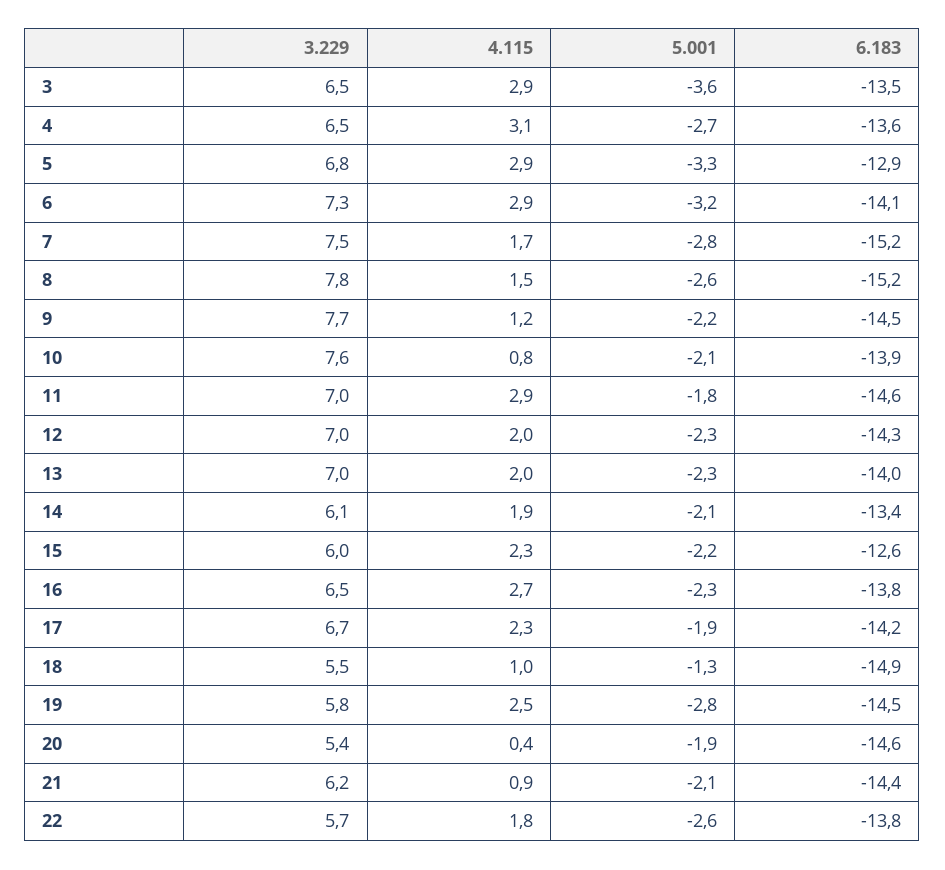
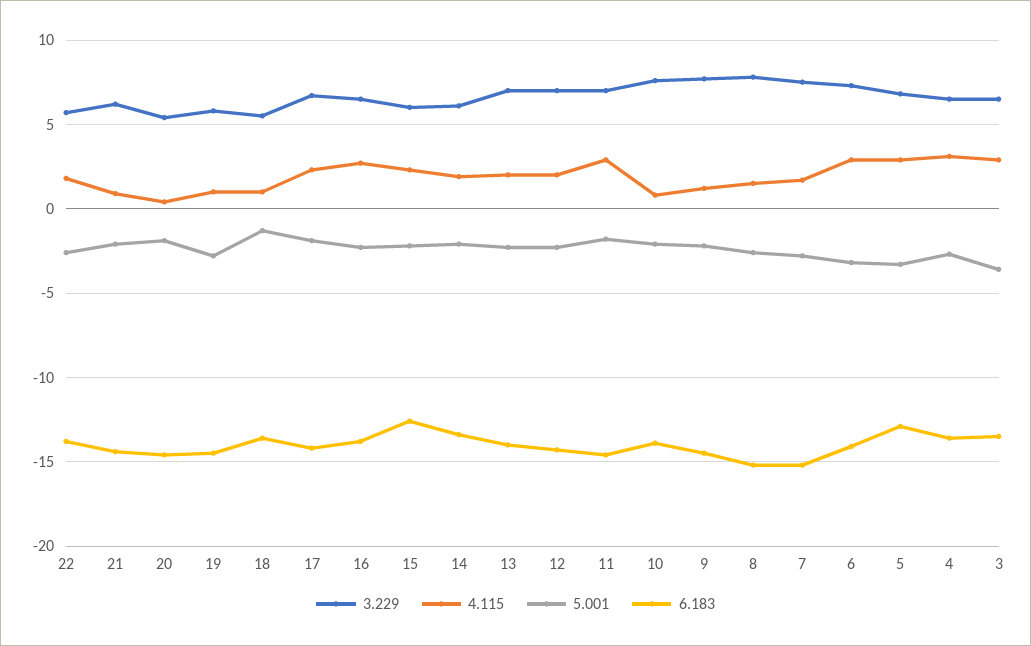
  {
    "3.229": {
      "3": 6.5,
      "4": 6.5,
      "5": 6.8,
      "6": 7.3,
      "7": 7.5,
      "8": 7.8,
      "9": 7.7,
      "10": 7.6,
      "11": 7,
      "12": 7,
      "13": 7,
      "14": 6.1,
      "15": 6,
      "16": 6.5,
      "17": 6.7,
      "18": 5.5,
      "19": 5.8,
      "20": 5.4,
      "21": 6.2,
      "22": 5.7
    },
    "4.115": {
      "3": 2.9,
      "4": 3.1,
      "5": 2.9,
      "6": 2.9,
      "7": 1.7,
      "8": 1.5,
      "9": 1.2,
      "10": 0.8,
      "11": 2.9,
      "12": 2,
      "13": 2,
      "14": 1.9,
      "15": 2.3,
      "16": 2.7,
      "17": 2.3,
      "18": 1,
-     "19": 2.5,
+     "19": 1,
      "20": 0.4,
      "21": 0.9,
      "22": 1.8
    },
    "5.001": {
      "3": -3.6,
      "4": -2.7,
      "5": -3.3,
      "6": -3.2,
      "7": -2.8,
      "8": -2.6,
      "9": -2.2,
      "10": -2.1,
      "11": -1.8,
      "12": -2.3,
      "13": -2.3,
      "14": -2.1,
      "15": -2.2,
      "16": -2.3,
      "17": -1.9,
      "18": -1.3,
      "19": -2.8,
      "20": -1.9,
      "21": -2.1,
      "22": -2.6
    },
    "6.183": {
      "3": -13.5,
      "4": -13.6,
      "5": -12.9,
      "6": -14.1,
      "7": -15.2,
      "8": -15.2,
      "9": -14.5,
      "10": -13.9,
      "11": -14.6,
      "12": -14.3,
      "13": -14,
      "14": -13.4,
      "15": -12.6,
      "16": -13.8,
      "17": -14.2,
-     "18": -14.9,
+     "18": -13.5,
      "19": -14.5,
      "20": -14.6,
      "21": -14.4,
      "22": -13.8
    }
  }

